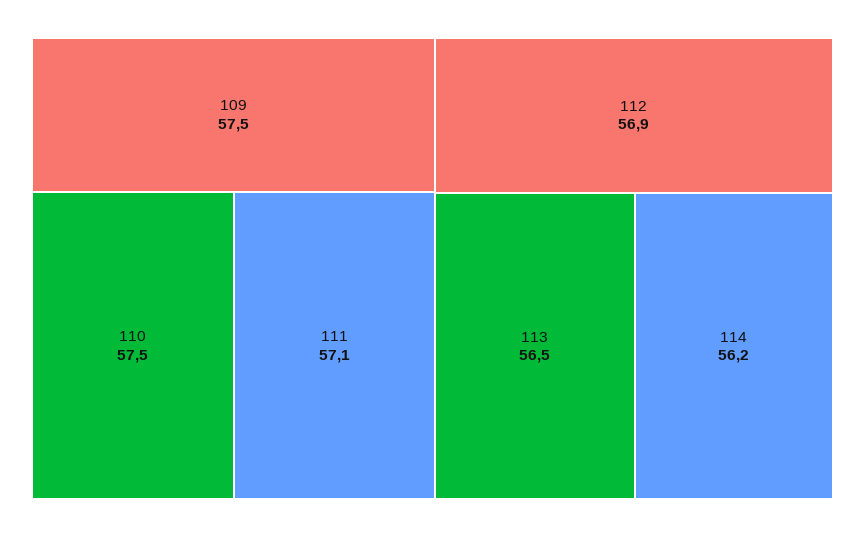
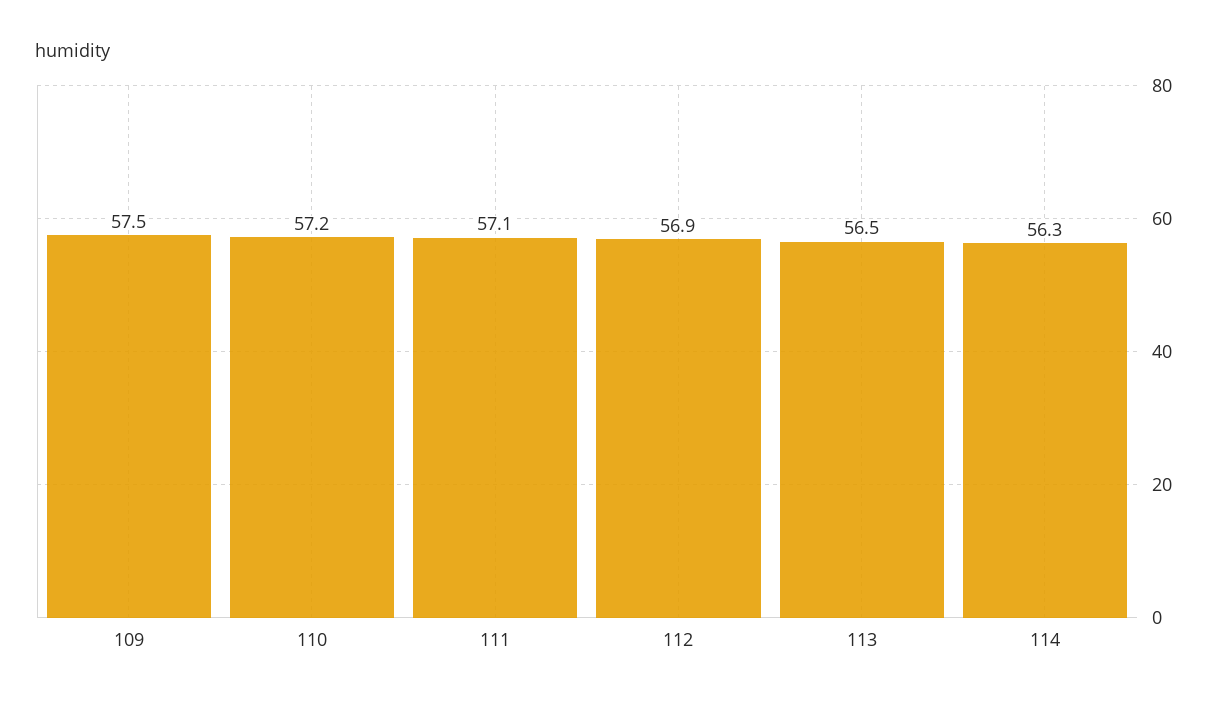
  {
    "109": 57.5,
-   "110": 57.5,
+   "110": 57.2,
    "111": 57.1,
    "112": 56.9,
    "113": 56.5,
-   "114": 56.2
+   "114": 56.3
  }

